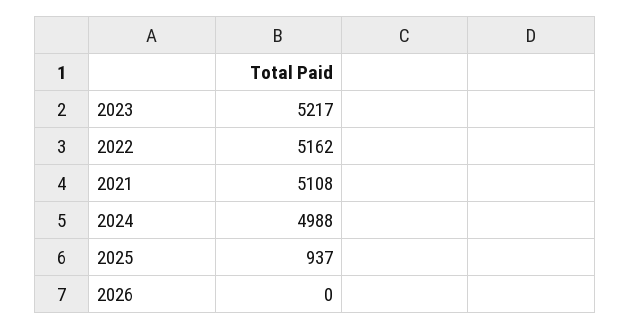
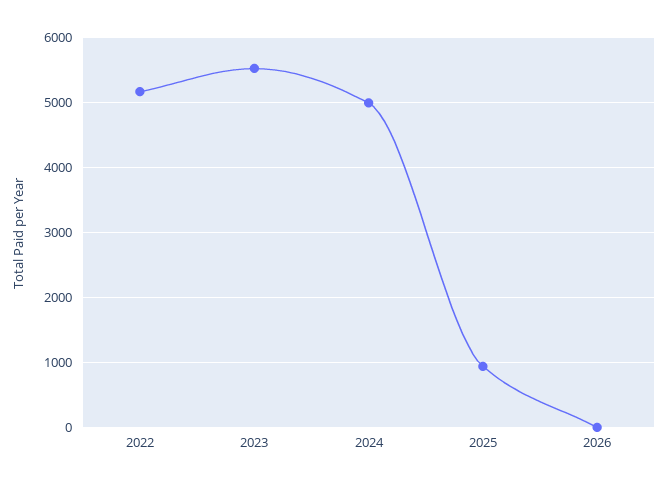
  {
-   "2023": 5217,
+   "2023": 5500,
    "2022": 5162,
-   "2021": 5108,
    "2024": 4988,
    "2025": 937,
    "2026": 0
  }

